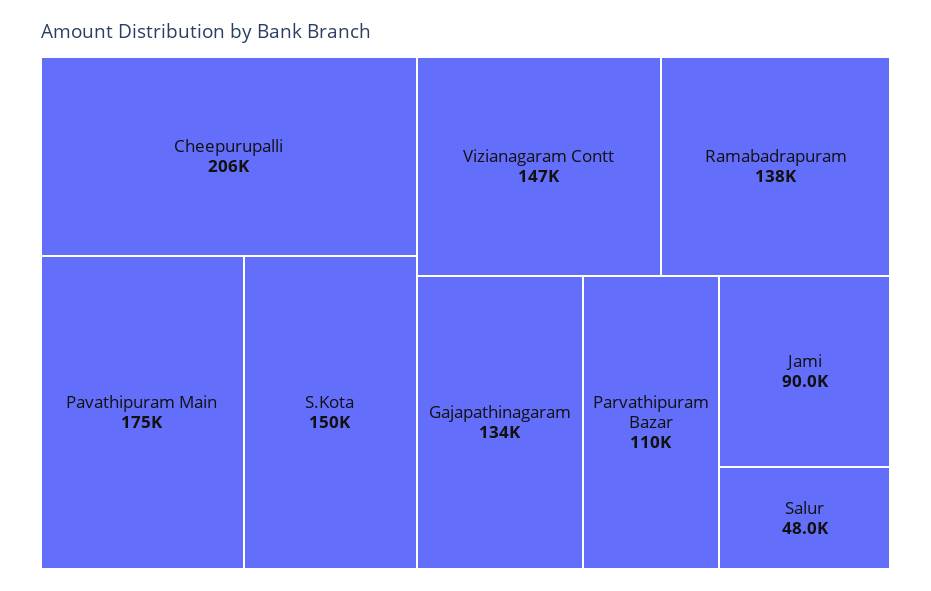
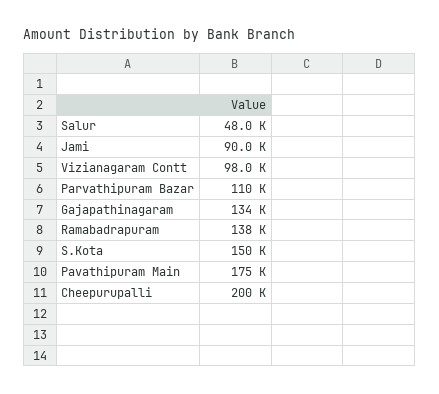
  {
-   "Cheepurupalli": 206000,
+   "Cheepurupalli": 200000,
    "Pavathipuram Main": 175000,
    "S.Kota": 150000,
-   "Vizianagaram Contt": 147000,
+   "Vizianagaram Contt": 98000,
    "Ramabadrapuram": 138000,
    "Gajapathinagaram": 134000,
    "Parvathipuram Bazar": 110000,
    "Jami": 90000,
    "Salur": 48000
  }

